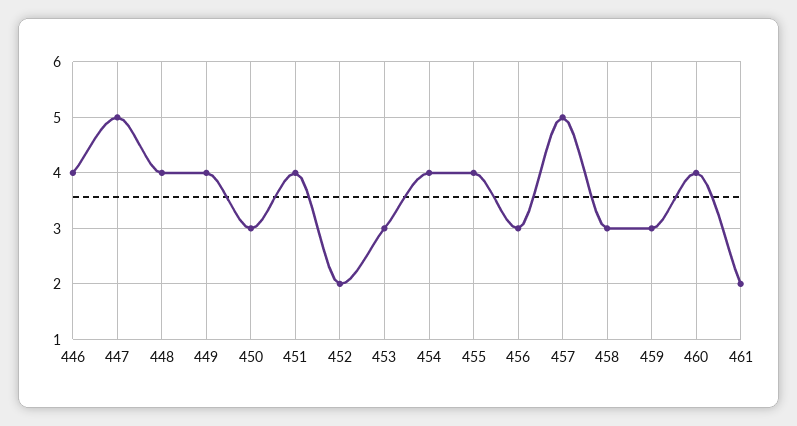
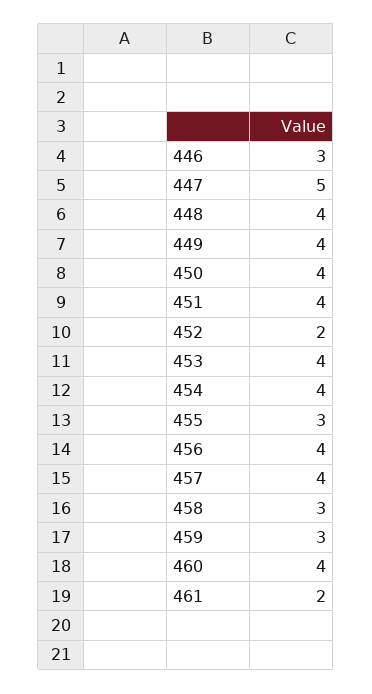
  {
-   "446": 4,
+   "446": 3,
    "447": 5,
    "448": 4,
    "449": 4,
-   "450": 3,
+   "450": 4,
    "451": 4,
    "452": 2,
-   "453": 3,
+   "453": 4,
    "454": 4,
-   "455": 4,
+   "455": 3,
-   "456": 3,
+   "456": 4,
-   "457": 5,
+   "457": 4,
    "458": 3,
    "459": 3,
    "460": 4,
    "461": 2
  }

